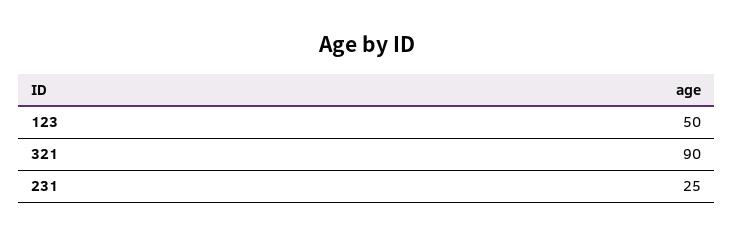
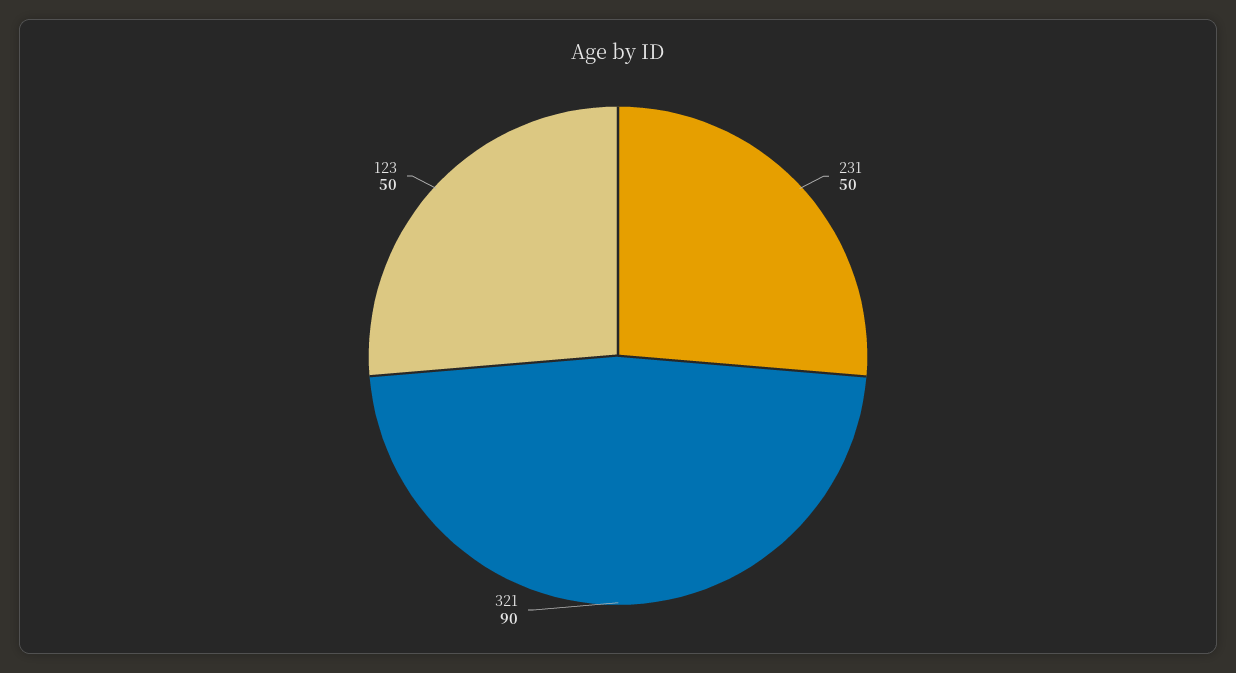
  {
    "123": 50,
    "321": 90,
-   "231": 25
+   "231": 50
  }

